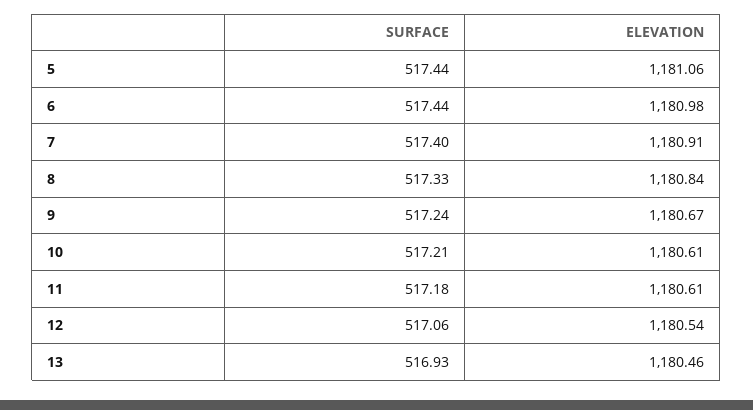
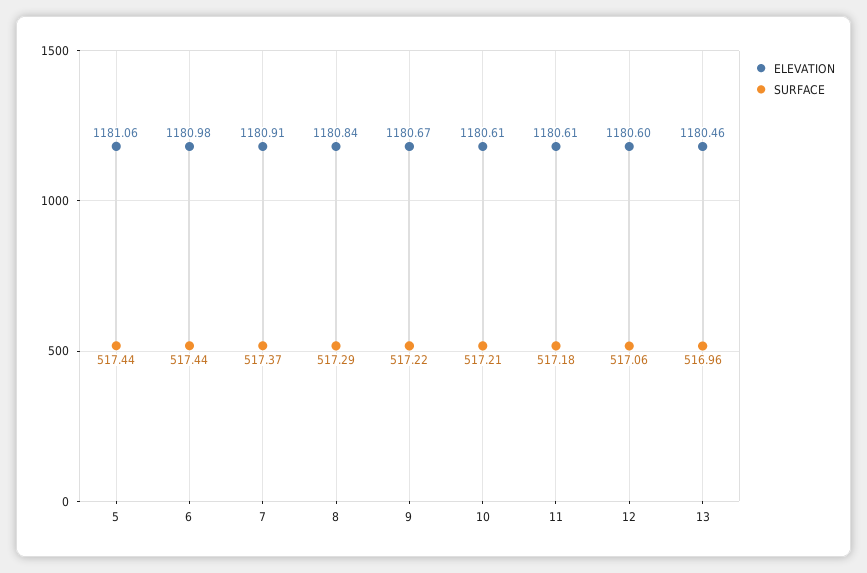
  {
    "SURFACE": {
      "5": 517.44,
      "6": 517.44,
-     "7": 517.4,
+     "7": 517.37,
-     "8": 517.33,
+     "8": 517.29,
-     "9": 517.24,
+     "9": 517.22,
      "10": 517.21,
      "11": 517.18,
      "12": 517.06,
-     "13": 516.93
+     "13": 516.96
    },
    "ELEVATION": {
      "5": 1181.06,
      "6": 1180.98,
      "7": 1180.91,
      "8": 1180.84,
      "9": 1180.67,
      "10": 1180.61,
      "11": 1180.61,
-     "12": 1180.54,
+     "12": 1180.6,
      "13": 1180.46
    }
  }

